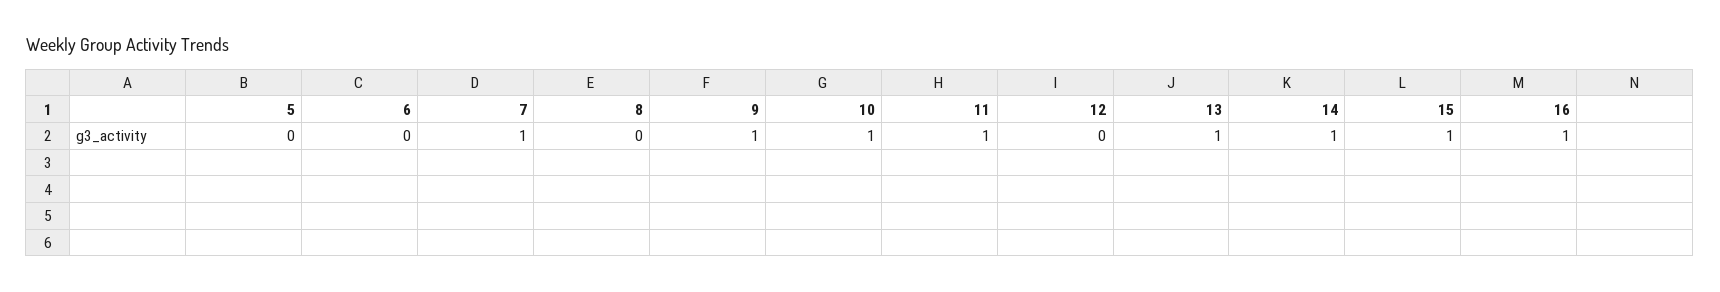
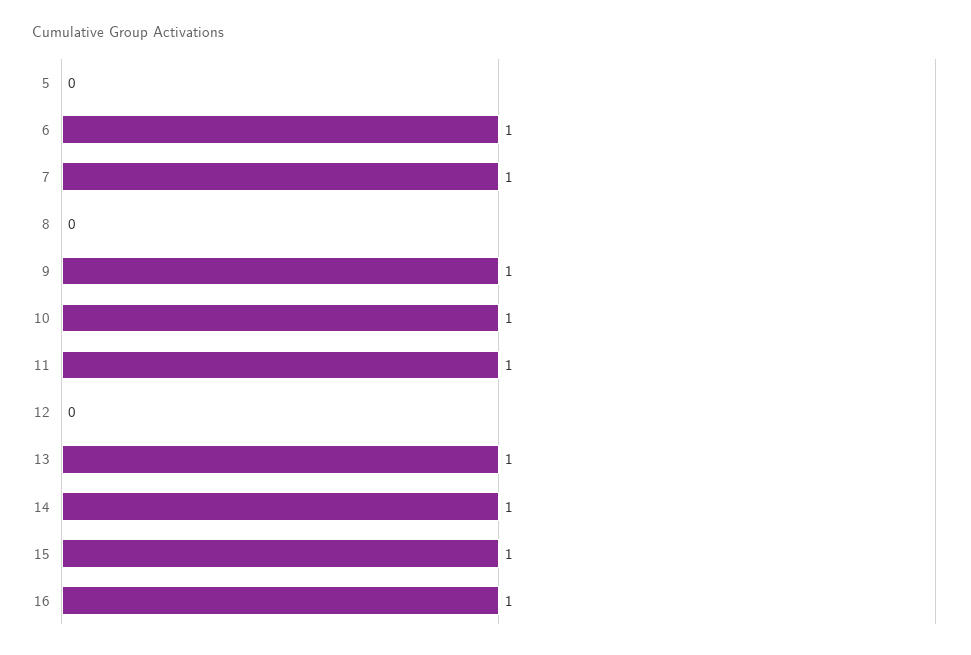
  {
    "5": 0,
-   "6": 0,
+   "6": 1,
    "7": 1,
    "8": 0,
    "9": 1,
    "10": 1,
    "11": 1,
    "12": 0,
    "13": 1,
    "14": 1,
    "15": 1,
    "16": 1
  }

